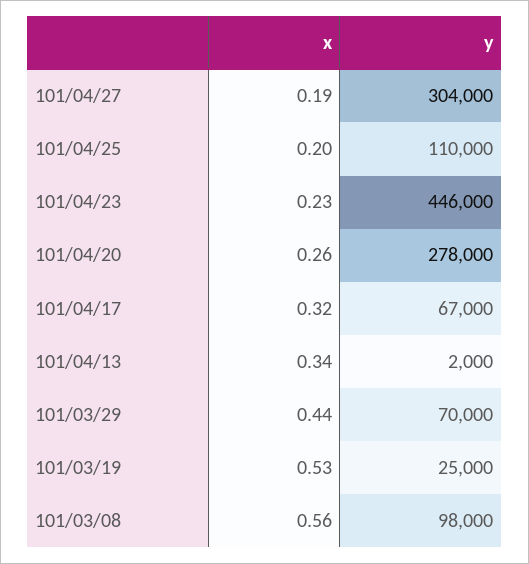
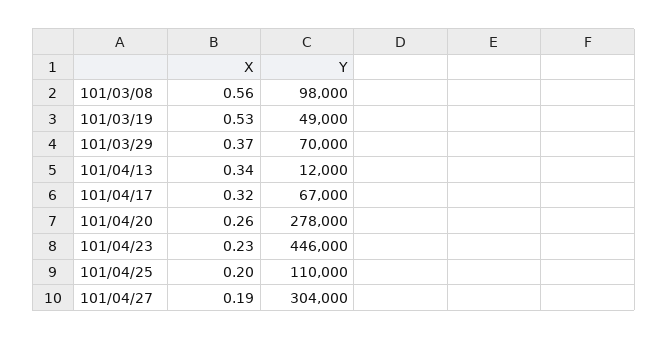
  {
    "x": {
      "101/04/27": 0.19,
      "101/04/25": 0.2,
      "101/04/23": 0.23,
      "101/04/20": 0.26,
      "101/04/17": 0.32,
      "101/04/13": 0.34,
-     "101/03/29": 0.44,
+     "101/03/29": 0.37,
      "101/03/19": 0.53,
      "101/03/08": 0.56
    },
    "y": {
      "101/04/27": 304000,
      "101/04/25": 110000,
      "101/04/23": 446000,
      "101/04/20": 278000,
      "101/04/17": 67000,
-     "101/04/13": 2000,
+     "101/04/13": 12000,
      "101/03/29": 70000,
-     "101/03/19": 25000,
+     "101/03/19": 49000,
      "101/03/08": 98000
    }
  }

